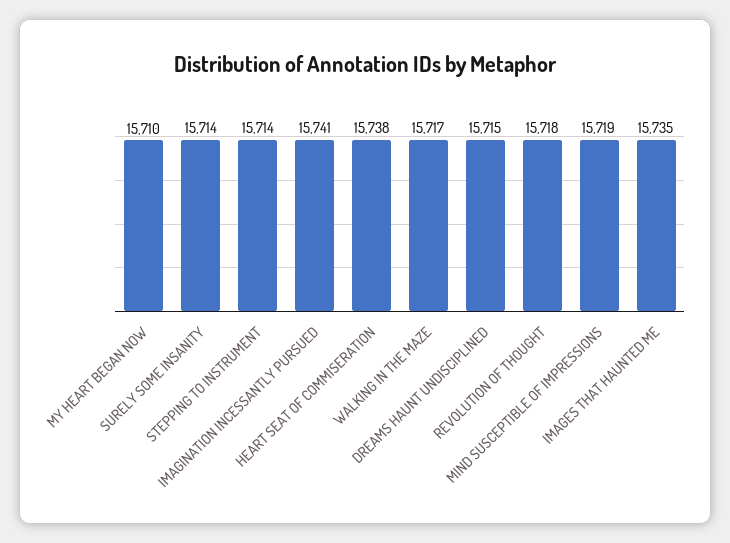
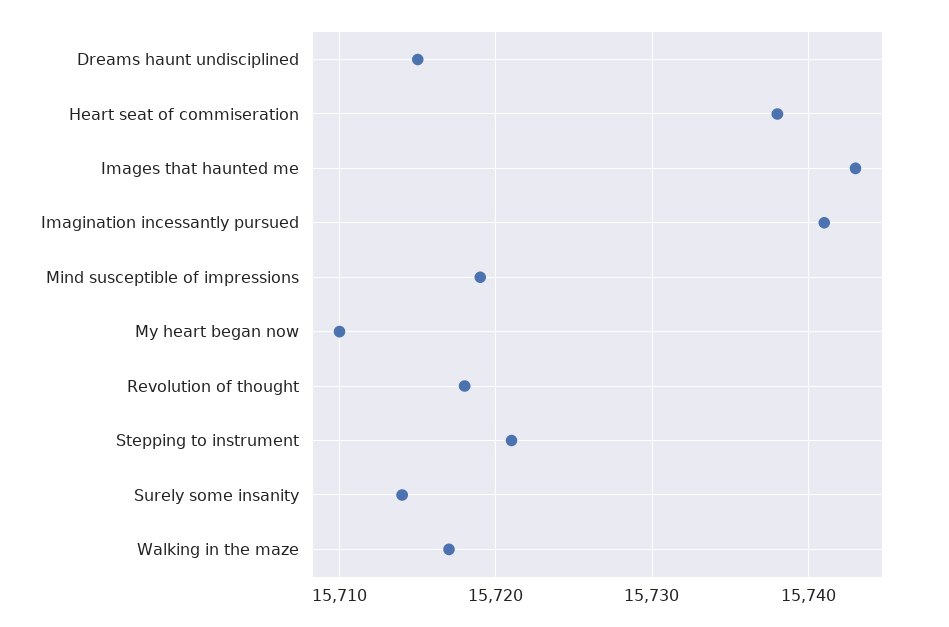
  {
    "MY HEART BEGAN NOW": 15710,
    "SURELY SOME INSANITY": 15714,
-   "STEPPING TO INSTRUMENT": 15714,
+   "STEPPING TO INSTRUMENT": 15721,
    "IMAGINATION INCESSANTLY PURSUED": 15741,
    "HEART SEAT OF COMMISERATION": 15738,
    "WALKING IN THE MAZE": 15717,
    "DREAMS HAUNT UNDISCIPLINED": 15715,
    "REVOLUTION OF THOUGHT": 15718,
    "MIND SUSCEPTIBLE OF IMPRESSIONS": 15719,
-   "IMAGES THAT HAUNTED ME": 15735
+   "IMAGES THAT HAUNTED ME": 15743
  }

